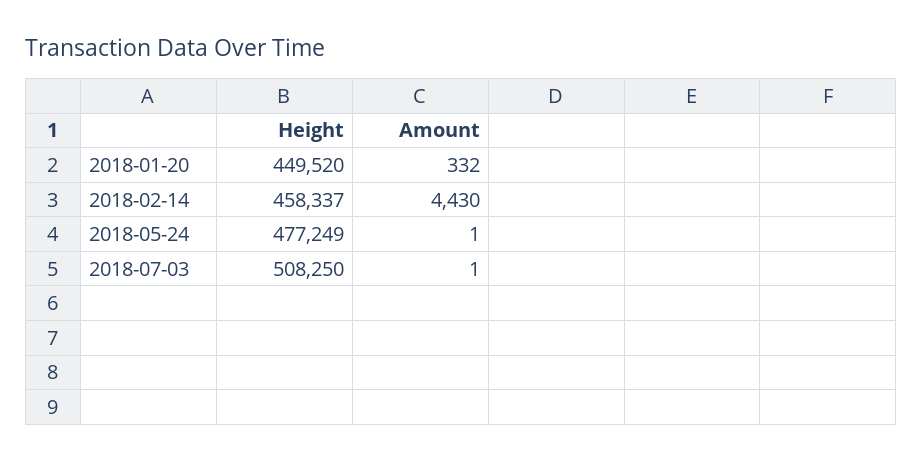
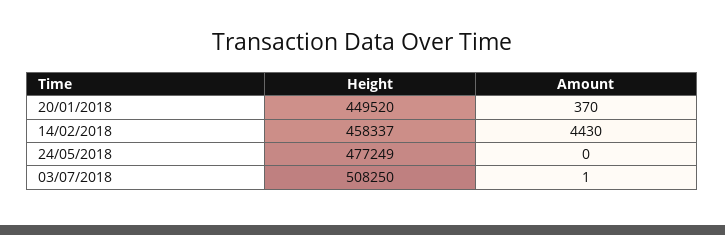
  {
    "Height": {
      "2018-01-20": 449520,
      "2018-02-14": 458337,
      "2018-05-24": 477249,
      "2018-07-03": 508250
    },
    "Amount": {
-     "2018-01-20": 332,
+     "2018-01-20": 370,
      "2018-02-14": 4430,
-     "2018-05-24": 1,
+     "2018-05-24": 0,
      "2018-07-03": 1
    }
  }

